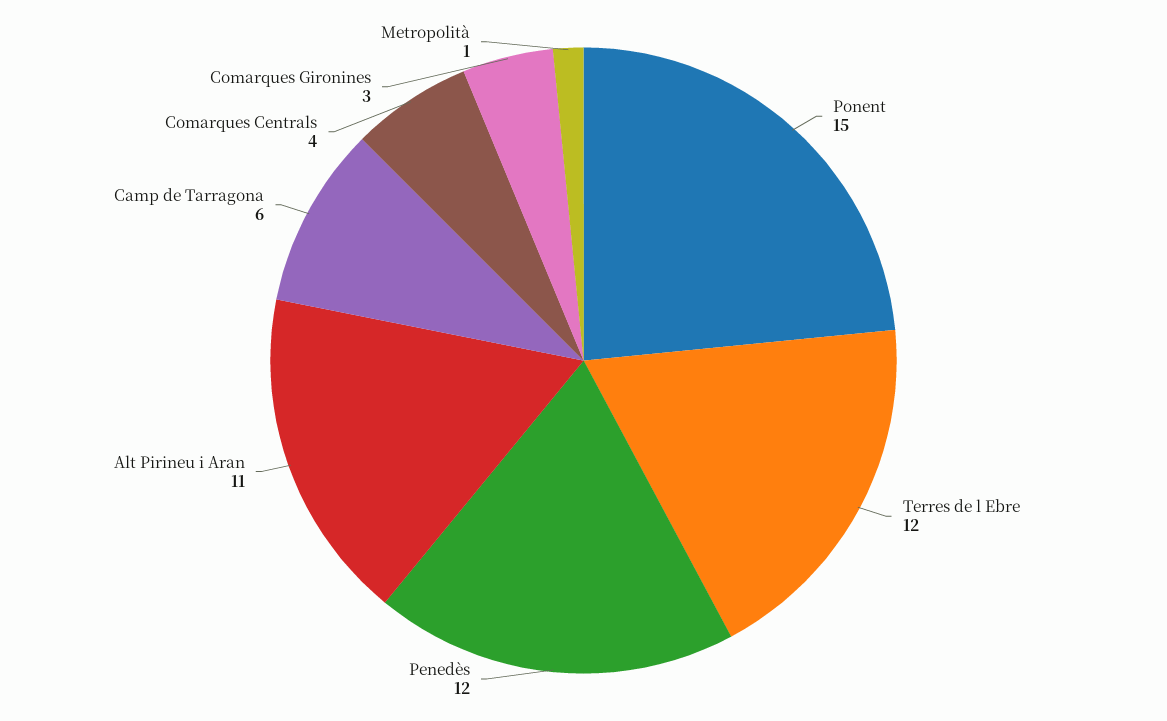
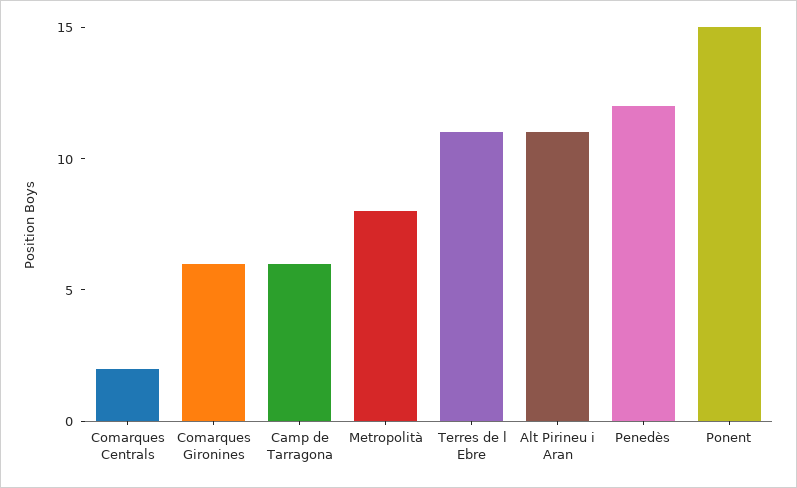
  {
    "Ponent": 15,
-   "Terres de l Ebre": 12,
+   "Terres de l Ebre": 11,
    "Penedès": 12,
    "Alt Pirineu i Aran": 11,
    "Camp de Tarragona": 6,
-   "Comarques Centrals": 4,
+   "Comarques Centrals": 2,
-   "Comarques Gironines": 3,
+   "Comarques Gironines": 6,
-   "Metropolità": 1
+   "Metropolità": 8
  }

